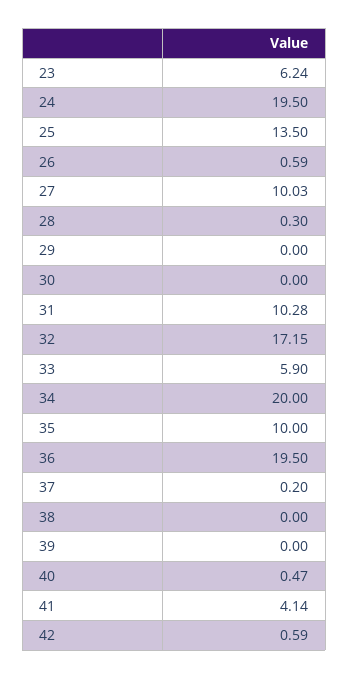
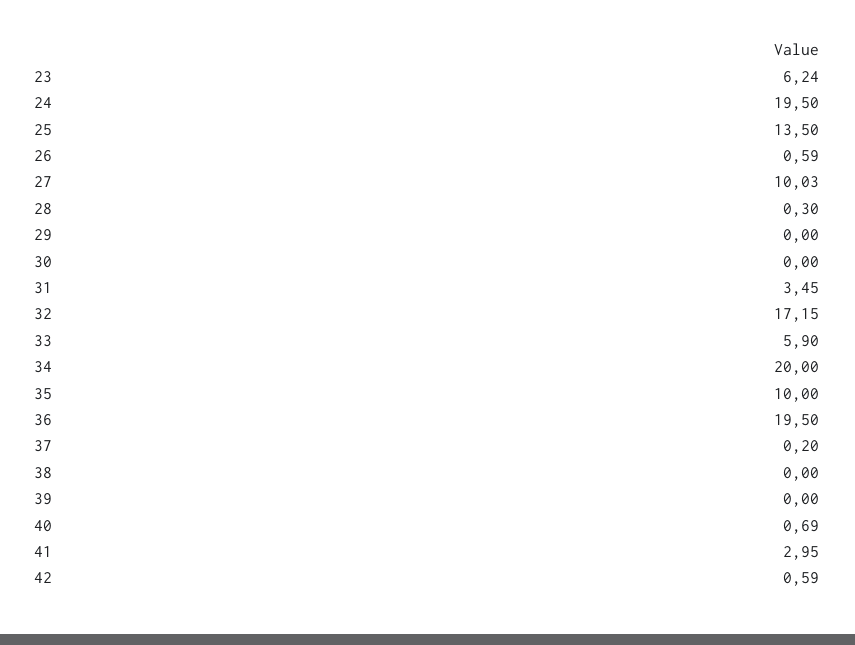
  {
    "23": 6.24,
    "24": 19.5,
    "25": 13.5,
    "26": 0.59,
    "27": 10.03,
    "28": 0.3,
    "29": 0,
    "30": 0,
-   "31": 10.28,
+   "31": 3.45,
    "32": 17.15,
    "33": 5.9,
    "34": 20,
    "35": 10,
    "36": 19.5,
    "37": 0.2,
    "38": 0,
    "39": 0,
-   "40": 0.47,
+   "40": 0.69,
-   "41": 4.14,
+   "41": 2.95,
    "42": 0.59
  }

